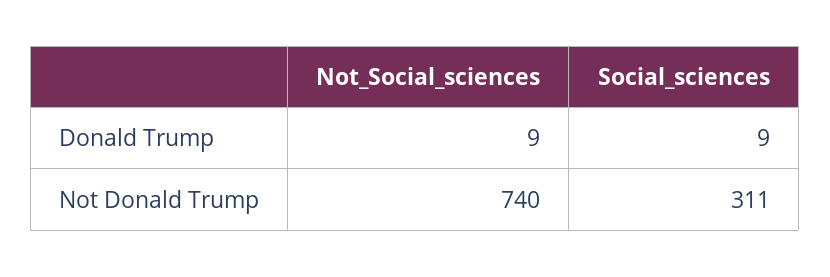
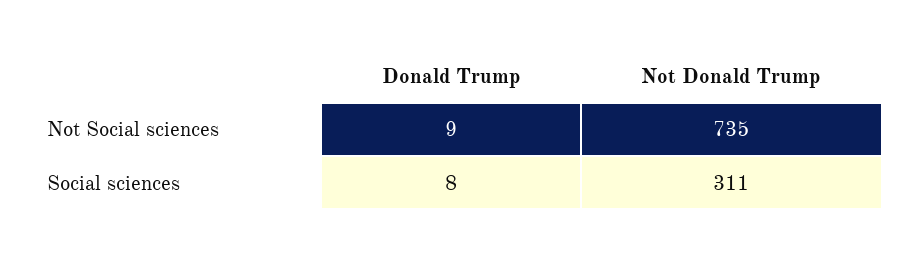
  {
    "Not_Social_sciences": {
      "Donald Trump": 9,
-     "Not Donald Trump": 740
+     "Not Donald Trump": 735
    },
    "Social_sciences": {
-     "Donald Trump": 9,
+     "Donald Trump": 8,
      "Not Donald Trump": 311
    }
  }

